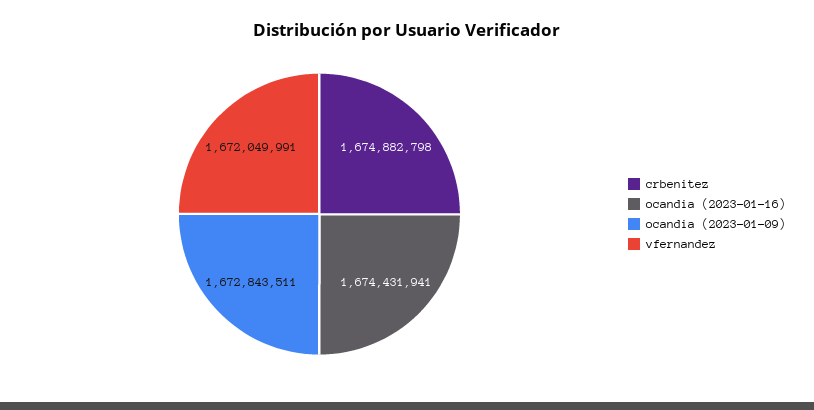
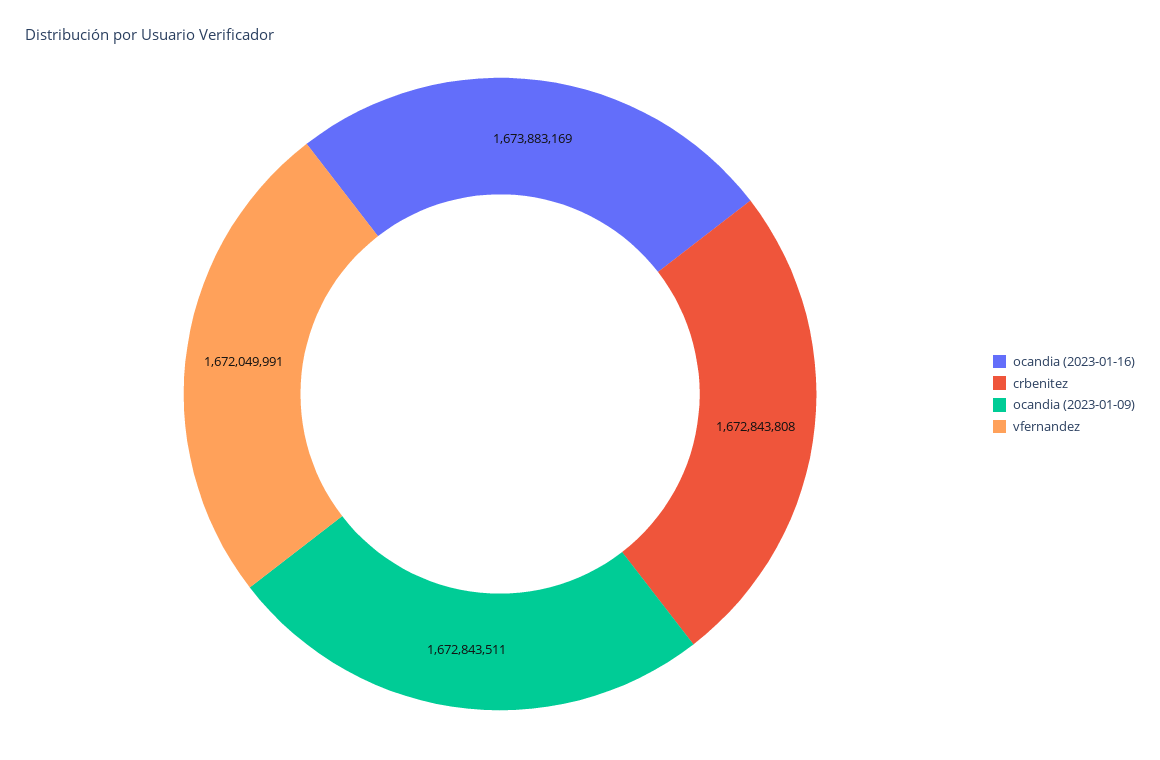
  {
-   "crbenitez": 1674882798,
+   "crbenitez": 1672843808,
-   "ocandia (2023-01-16)": 1674431941,
+   "ocandia (2023-01-16)": 1673883169,
    "ocandia (2023-01-09)": 1672843511,
    "vfernandez": 1672049991
  }

